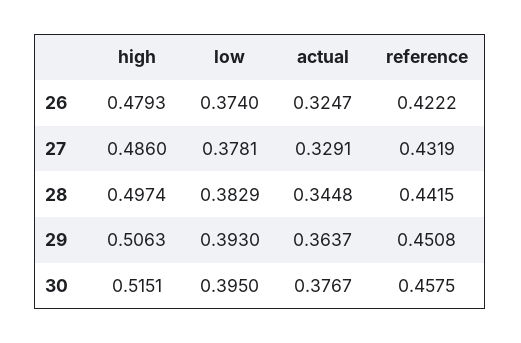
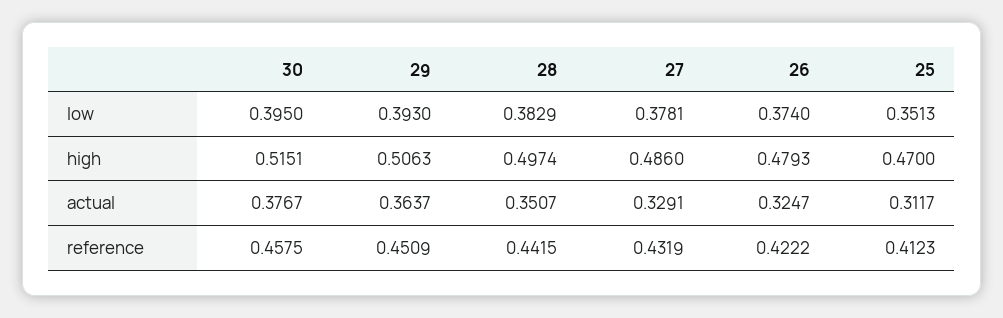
  {
    "high": {
      "26": 0.4793,
      "27": 0.486,
      "28": 0.4974,
      "29": 0.5063,
-     "30": 0.5151
+     "30": 0.5151,
+     "25": 0.47
    },
    "low": {
      "26": 0.374,
      "27": 0.3781,
      "28": 0.3829,
      "29": 0.393,
-     "30": 0.395
+     "30": 0.395,
+     "25": 0.3513
    },
    "actual": {
      "26": 0.3247,
      "27": 0.3291,
-     "28": 0.3448,
+     "28": 0.3507,
      "29": 0.3637,
-     "30": 0.3767
+     "30": 0.3767,
+     "25": 0.3117
    },
    "reference": {
      "26": 0.4222,
      "27": 0.4319,
      "28": 0.4415,
-     "29": 0.4508,
+     "29": 0.4509,
-     "30": 0.4575
+     "30": 0.4575,
+     "25": 0.4123
    }
  }

